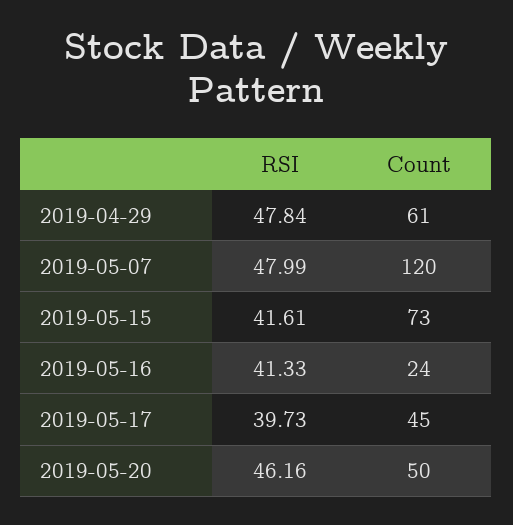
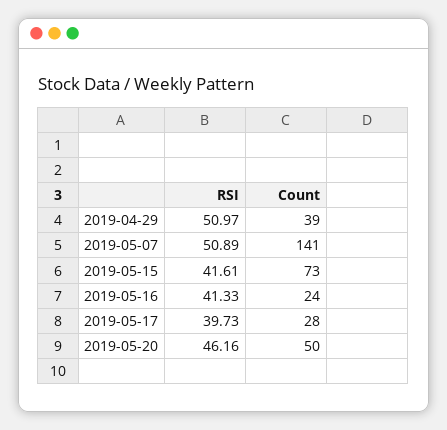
  {
    "RSI": {
-     "2019-04-29": 47.84,
+     "2019-04-29": 50.97,
-     "2019-05-07": 47.99,
+     "2019-05-07": 50.89,
      "2019-05-15": 41.61,
      "2019-05-16": 41.33,
      "2019-05-17": 39.73,
      "2019-05-20": 46.16
    },
    "Count": {
-     "2019-04-29": 61,
+     "2019-04-29": 39,
-     "2019-05-07": 120,
+     "2019-05-07": 141,
      "2019-05-15": 73,
      "2019-05-16": 24,
-     "2019-05-17": 45,
+     "2019-05-17": 28,
      "2019-05-20": 50
    }
  }

